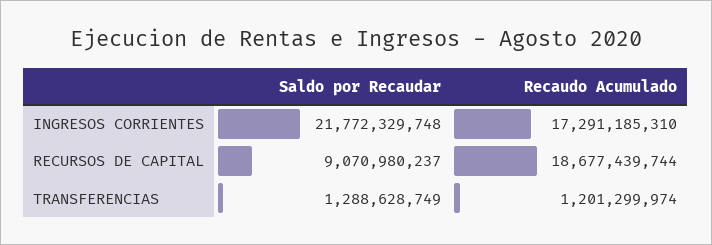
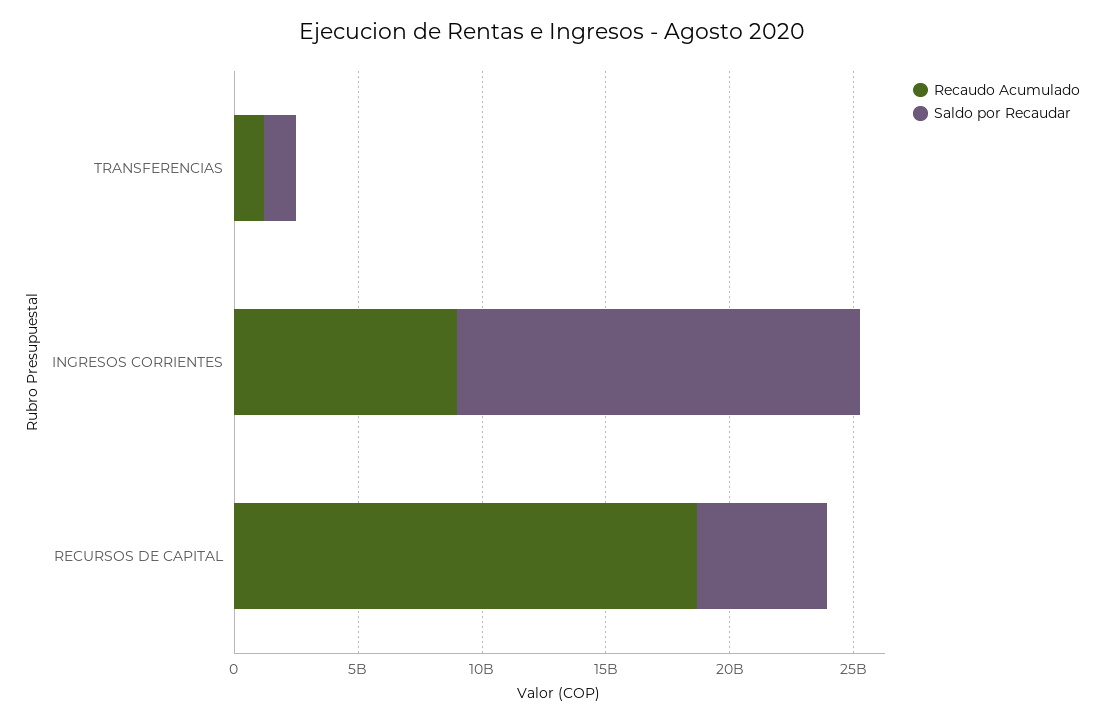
  {
    "Saldo por Recaudar": {
-     "INGRESOS CORRIENTES": 21772329748,
+     "INGRESOS CORRIENTES": 16000000000,
-     "RECURSOS DE CAPITAL": 9070980237,
+     "RECURSOS DE CAPITAL": 5000000000,
      "TRANSFERENCIAS": 1288628749
    },
    "Recaudo Acumulado": {
-     "INGRESOS CORRIENTES": 17291185310,
+     "INGRESOS CORRIENTES": 9000000000,
      "RECURSOS DE CAPITAL": 18677439744,
      "TRANSFERENCIAS": 1201299974
    }
  }

